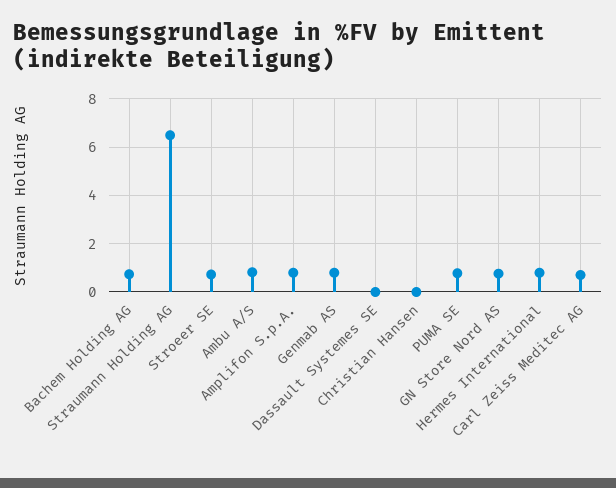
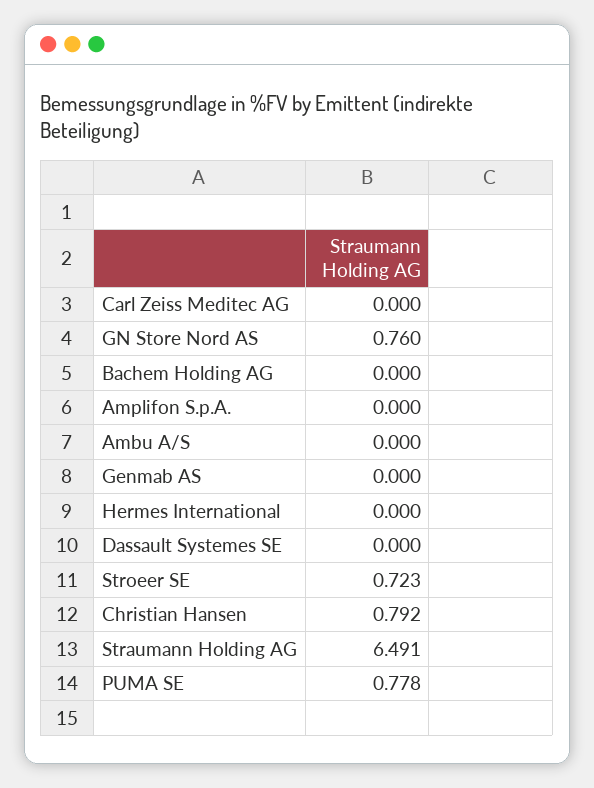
  {
-   "Bachem Holding AG": 0.75,
+   "Bachem Holding AG": 0,
    "Straumann Holding AG": 6.491,
    "Stroeer SE": 0.723,
-   "Ambu A/S": 0.75,
+   "Ambu A/S": 0,
-   "Amplifon S.p.A.": 0.75,
+   "Amplifon S.p.A.": 0,
-   "Genmab AS": 0.75,
+   "Genmab AS": 0,
    "Dassault Systemes SE": 0,
-   "Christian Hansen": 0,
+   "Christian Hansen": 0.792,
    "PUMA SE": 0.778,
    "GN Store Nord AS": 0.76,
-   "Hermes International": 0.75,
+   "Hermes International": 0,
-   "Carl Zeiss Meditec AG": 0.75
+   "Carl Zeiss Meditec AG": 0
  }

